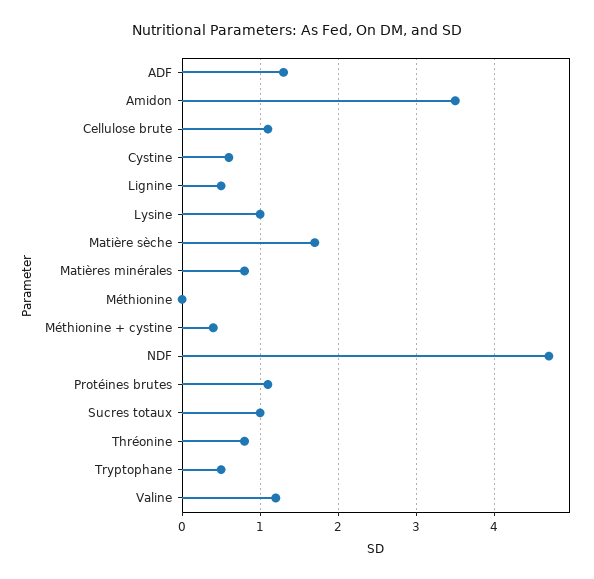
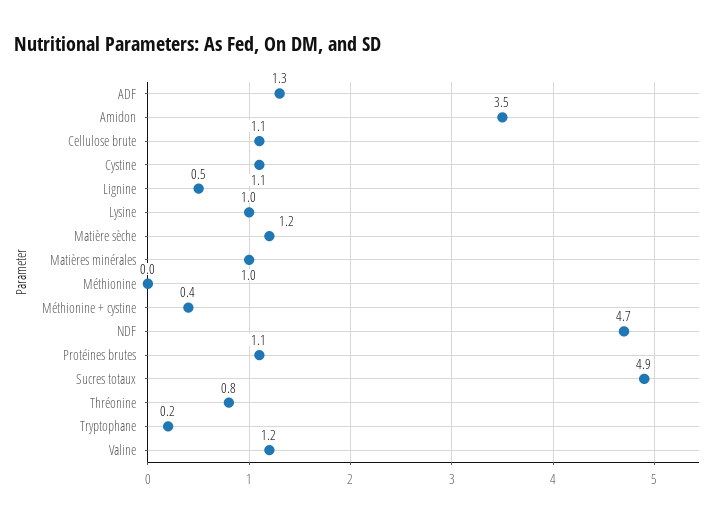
  {
    "ADF": 1.3,
    "Amidon": 3.5,
    "Cellulose brute": 1.1,
-   "Cystine": 0.6,
+   "Cystine": 1.1,
    "Lignine": 0.5,
    "Lysine": 1,
-   "Matière sèche": 1.7,
+   "Matière sèche": 1.2,
-   "Matières minérales": 0.8,
+   "Matières minérales": 1,
    "Méthionine": 0,
    "Méthionine + cystine": 0.4,
    "NDF": 4.7,
    "Protéines brutes": 1.1,
-   "Sucres totaux": 1,
+   "Sucres totaux": 4.9,
    "Thréonine": 0.8,
-   "Tryptophane": 0.5,
+   "Tryptophane": 0.2,
    "Valine": 1.2
  }

